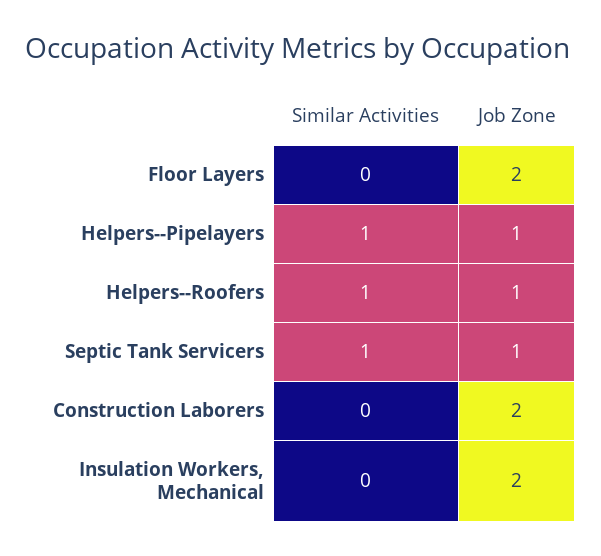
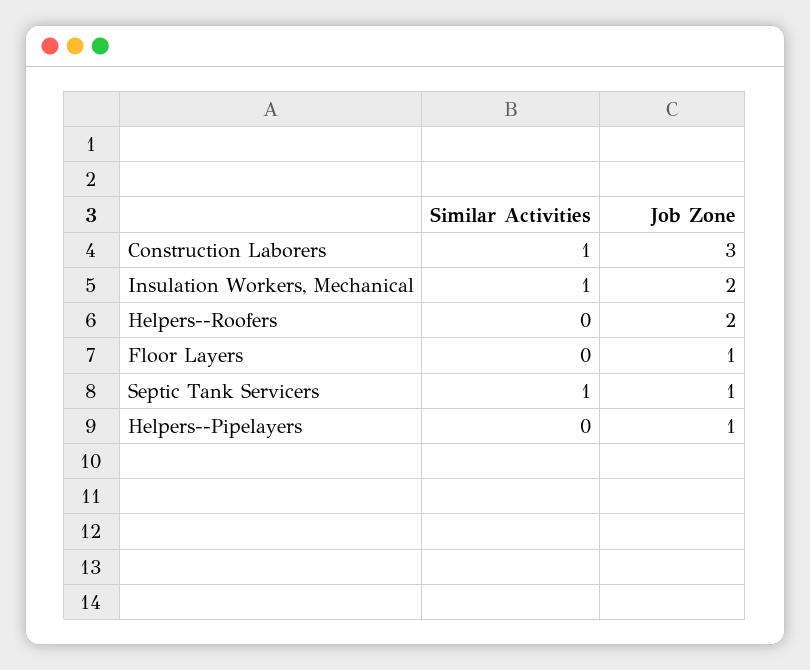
  {
    "Similar Activities": {
      "Floor Layers": 0,
-     "Helpers--Pipelayers": 1,
+     "Helpers--Pipelayers": 0,
-     "Helpers--Roofers": 1,
+     "Helpers--Roofers": 0,
      "Septic Tank Servicers": 1,
-     "Construction Laborers": 0,
+     "Construction Laborers": 1,
-     "Insulation Workers, Mechanical": 0
+     "Insulation Workers, Mechanical": 1
    },
    "Job Zone": {
-     "Floor Layers": 2,
+     "Floor Layers": 1,
      "Helpers--Pipelayers": 1,
-     "Helpers--Roofers": 1,
+     "Helpers--Roofers": 2,
      "Septic Tank Servicers": 1,
-     "Construction Laborers": 2,
+     "Construction Laborers": 3,
      "Insulation Workers, Mechanical": 2
    }
  }

